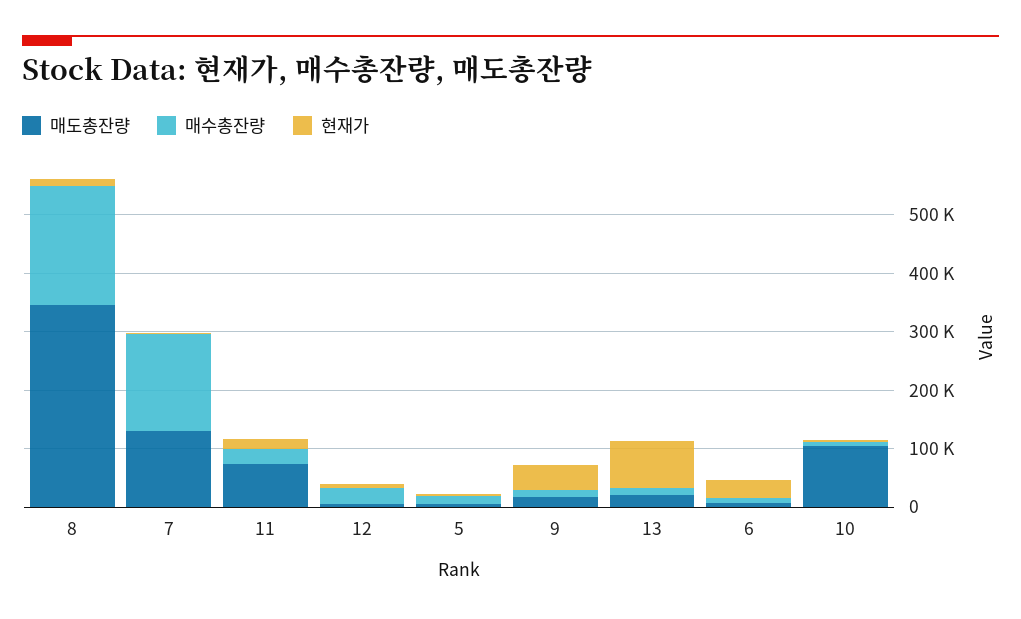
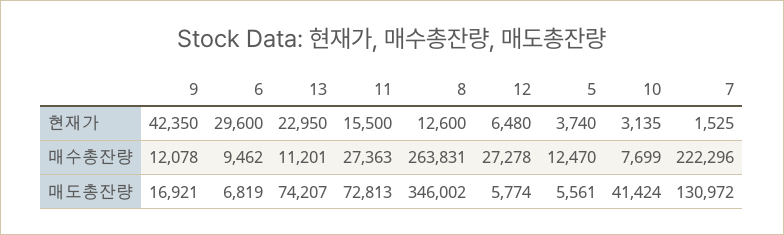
  {
    "매도총잔량": {
      "8": 346002,
      "7": 130972,
      "11": 72813,
      "12": 5774,
      "5": 5561,
      "9": 16921,
-     "13": 20000,
+     "13": 74207,
      "6": 6819,
-     "10": 100000
+     "10": 41424
    },
    "매수총잔량": {
-     "8": 200000,
+     "8": 263831,
-     "7": 160000,
+     "7": 222296,
      "11": 27363,
      "12": 27278,
      "5": 12470,
      "9": 12078,
      "13": 11201,
      "6": 9462,
      "10": 7699
    },
    "현재가": {
      "8": 12600,
      "7": 1525,
      "11": 15500,
      "12": 6480,
      "5": 3740,
      "9": 42350,
-     "13": 80000,
+     "13": 22950,
      "6": 29600,
      "10": 3135
    }
  }

